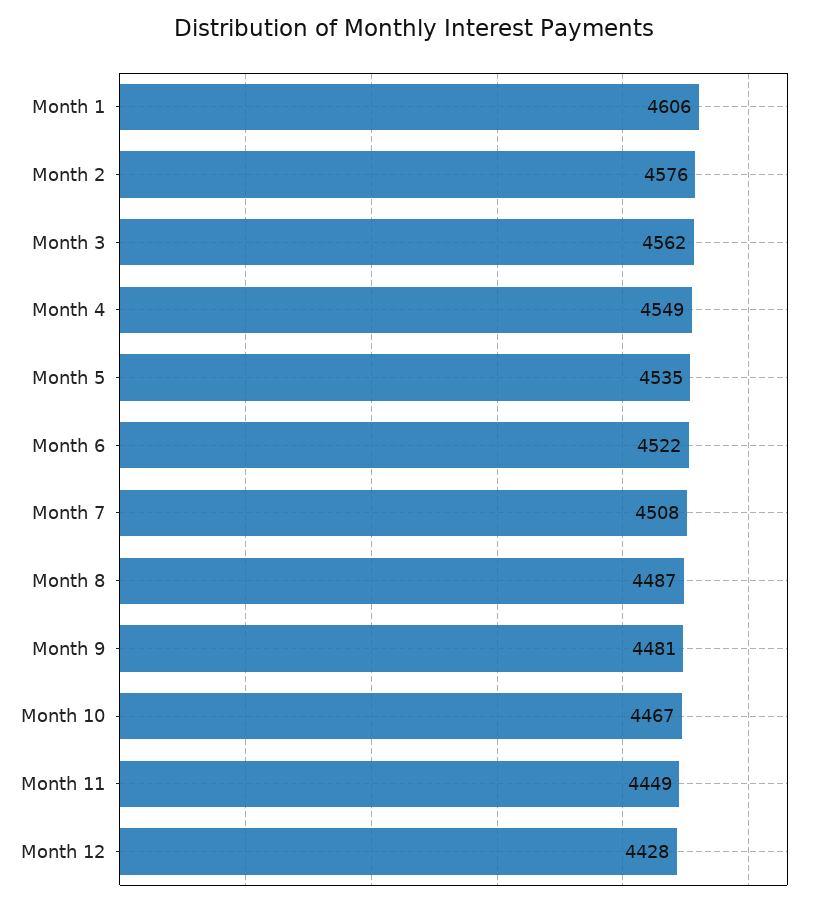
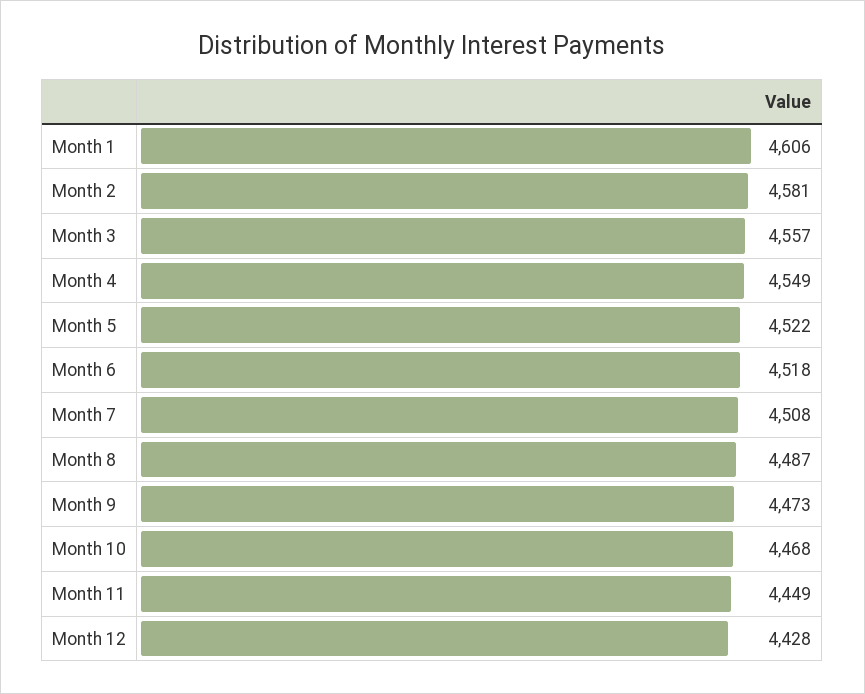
  {
    "Month 1": 4606,
-   "Month 2": 4576,
+   "Month 2": 4581,
-   "Month 3": 4562,
+   "Month 3": 4557,
    "Month 4": 4549,
-   "Month 5": 4535,
+   "Month 5": 4522,
-   "Month 6": 4522,
+   "Month 6": 4518,
    "Month 7": 4508,
    "Month 8": 4487,
-   "Month 9": 4481,
+   "Month 9": 4473,
-   "Month 10": 4467,
+   "Month 10": 4468,
    "Month 11": 4449,
    "Month 12": 4428
  }

